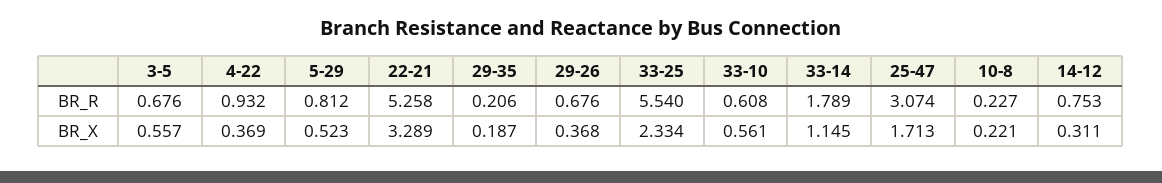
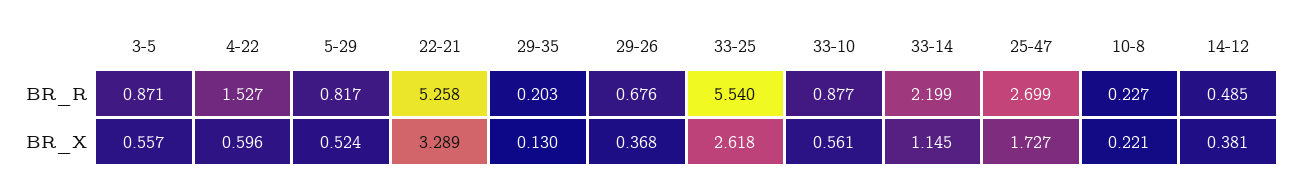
  {
    "3-5": {
-     "BR_R": 0.676,
+     "BR_R": 0.871,
      "BR_X": 0.557
    },
    "4-22": {
-     "BR_R": 0.932,
+     "BR_R": 1.527,
-     "BR_X": 0.369
+     "BR_X": 0.596
    },
    "5-29": {
-     "BR_R": 0.812,
+     "BR_R": 0.817,
-     "BR_X": 0.523
+     "BR_X": 0.524
    },
    "22-21": {
      "BR_R": 5.258,
      "BR_X": 3.289
    },
    "29-35": {
-     "BR_R": 0.206,
+     "BR_R": 0.203,
-     "BR_X": 0.187
+     "BR_X": 0.13
    },
    "29-26": {
      "BR_R": 0.676,
      "BR_X": 0.368
    },
    "33-25": {
      "BR_R": 5.54,
-     "BR_X": 2.334
+     "BR_X": 2.618
    },
    "33-10": {
-     "BR_R": 0.608,
+     "BR_R": 0.877,
      "BR_X": 0.561
    },
    "33-14": {
-     "BR_R": 1.789,
+     "BR_R": 2.199,
      "BR_X": 1.145
    },
    "25-47": {
-     "BR_R": 3.074,
+     "BR_R": 2.699,
-     "BR_X": 1.713
+     "BR_X": 1.727
    },
    "10-8": {
      "BR_R": 0.227,
      "BR_X": 0.221
    },
    "14-12": {
-     "BR_R": 0.753,
+     "BR_R": 0.485,
-     "BR_X": 0.311
+     "BR_X": 0.381
    }
  }

